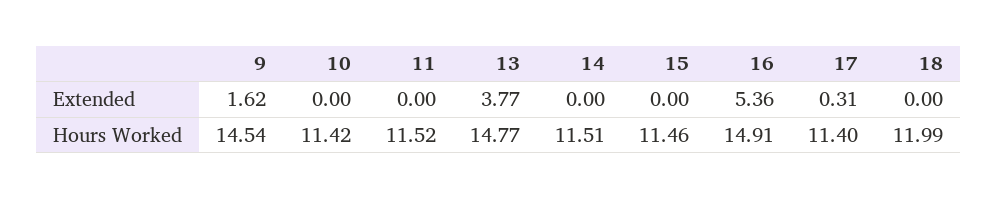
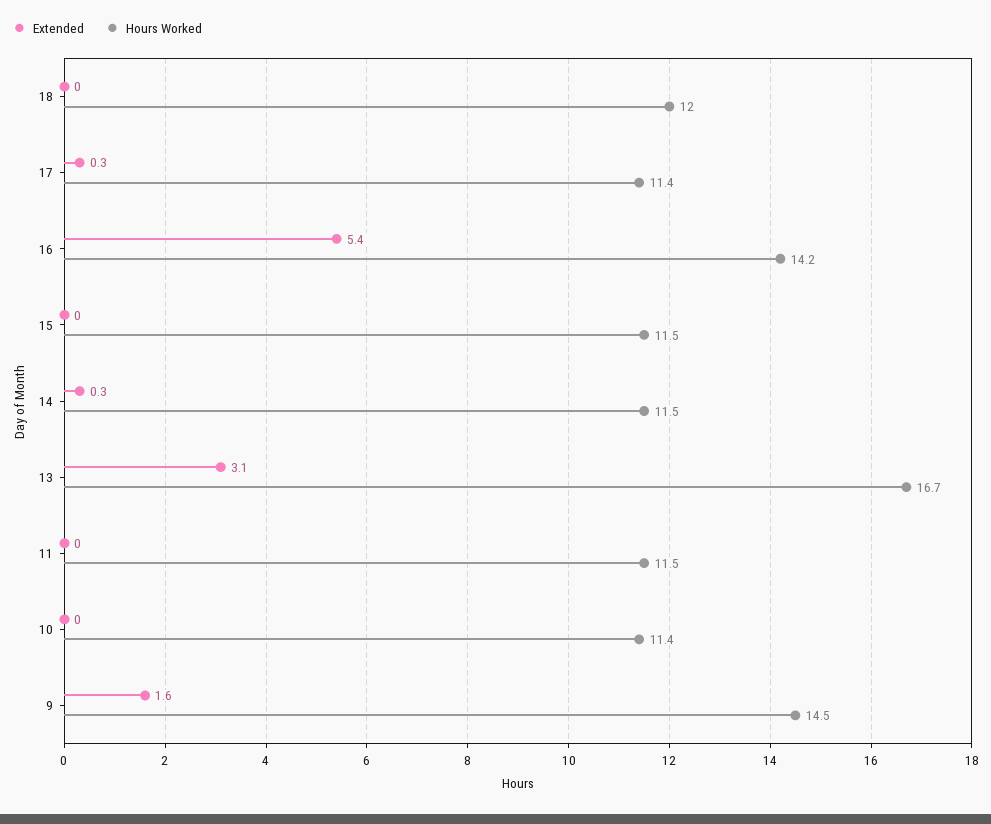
  {
    "Extended": {
      "9": 1.62,
      "10": 0,
      "11": 0,
-     "13": 3.77,
+     "13": 3.1,
-     "14": 0,
+     "14": 0.3,
      "15": 0,
      "16": 5.36,
      "17": 0.31,
      "18": 0
    },
    "Hours Worked": {
      "9": 14.54,
      "10": 11.42,
      "11": 11.52,
-     "13": 14.77,
+     "13": 16.7,
      "14": 11.51,
      "15": 11.46,
-     "16": 14.91,
+     "16": 14.2,
      "17": 11.4,
      "18": 11.99
    }
  }

